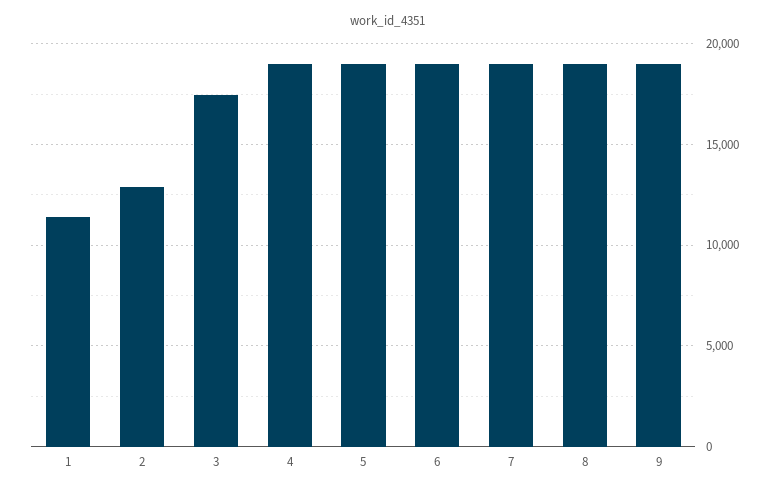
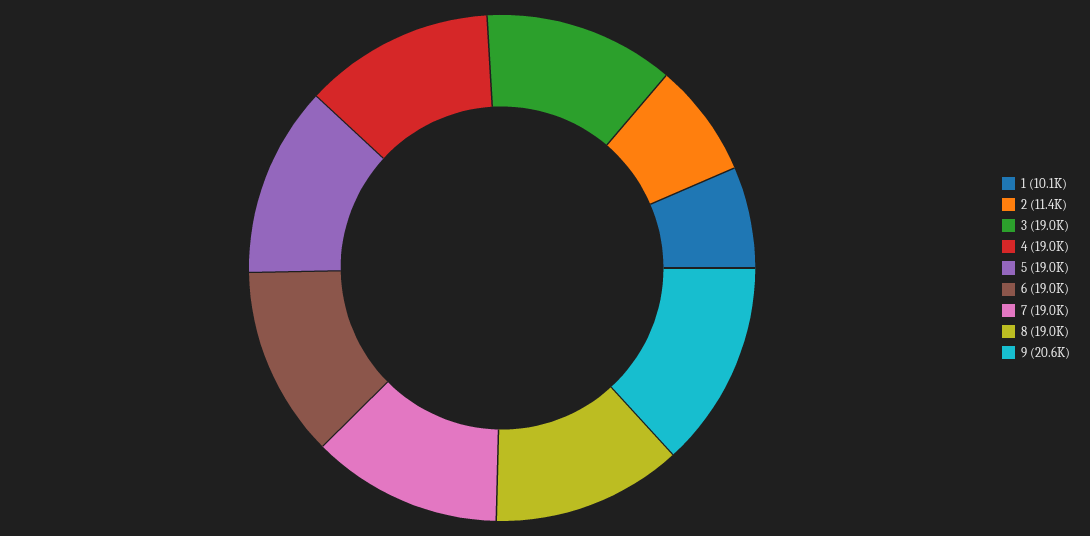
  {
-   "1": 11500,
+   "1": 10100,
-   "2": 13000,
+   "2": 11400,
-   "3": 17500,
+   "3": 19000,
    "4": 19000,
    "5": 19000,
    "6": 19000,
    "7": 19000,
    "8": 19000,
-   "9": 19000
+   "9": 20600
  }

